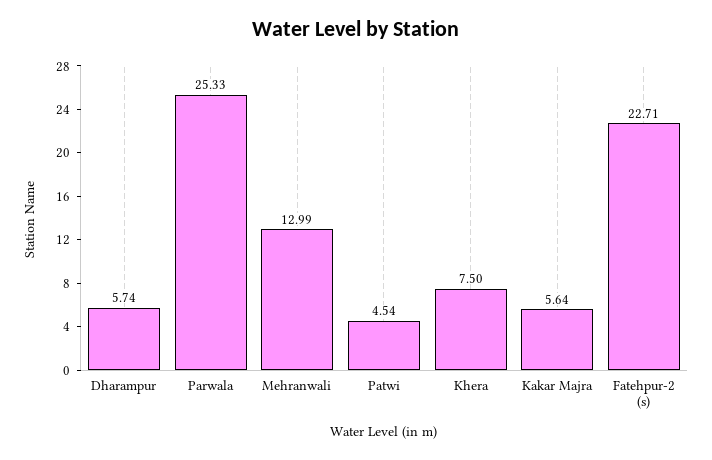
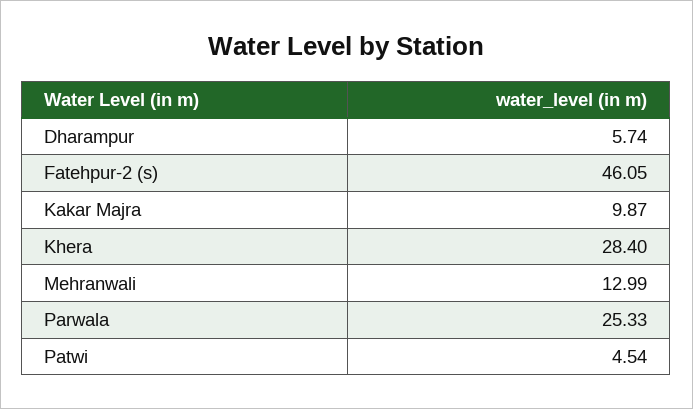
  {
    "Dharampur": 5.74,
    "Parwala": 25.33,
    "Mehranwali": 12.99,
    "Patwi": 4.54,
-   "Khera": 7.5,
+   "Khera": 28.4,
-   "Kakar Majra": 5.64,
+   "Kakar Majra": 9.87,
-   "Fatehpur-2 (s)": 22.71
+   "Fatehpur-2 (s)": 46.05
  }

